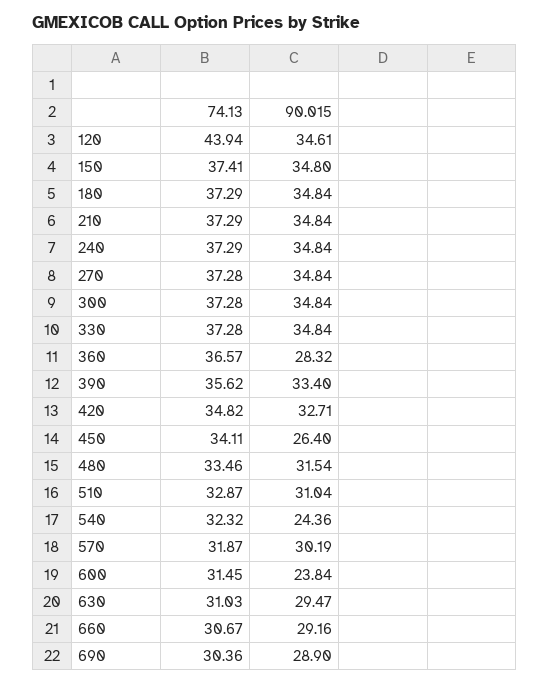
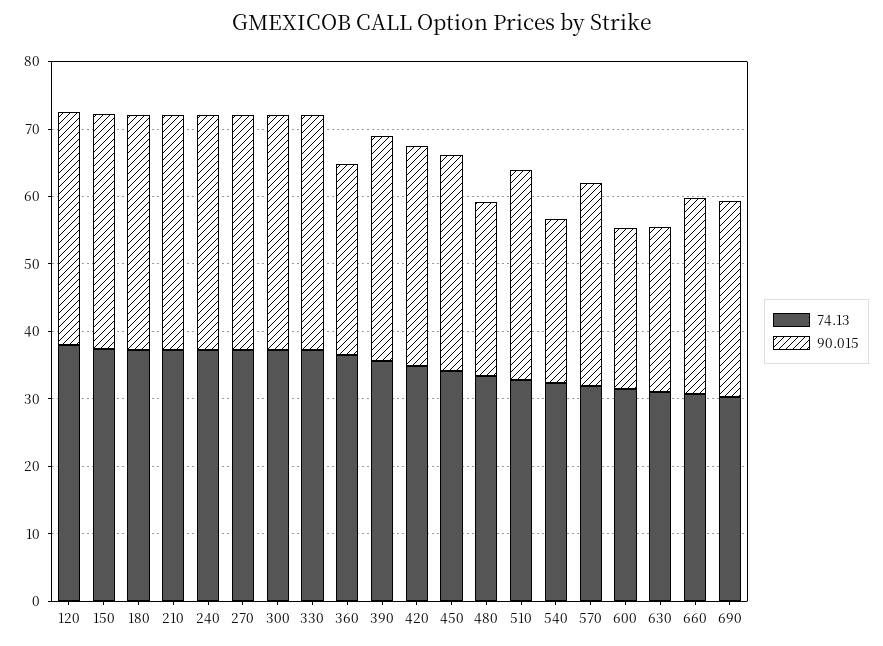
  {
    "74.13": {
-     "120": 43.94,
+     "120": 38,
      "150": 37.41,
      "180": 37.29,
      "210": 37.29,
      "240": 37.29,
      "270": 37.28,
      "300": 37.28,
      "330": 37.28,
      "360": 36.57,
      "390": 35.62,
      "420": 34.82,
      "450": 34.11,
      "480": 33.46,
      "510": 32.87,
      "540": 32.32,
      "570": 31.87,
      "600": 31.45,
      "630": 31.03,
      "660": 30.67,
      "690": 30.36
    },
    "90.015": {
      "120": 34.61,
      "150": 34.8,
      "180": 34.84,
      "210": 34.84,
      "240": 34.84,
      "270": 34.84,
      "300": 34.84,
      "330": 34.84,
      "360": 28.32,
      "390": 33.4,
      "420": 32.71,
-     "450": 26.4,
+     "450": 32,
-     "480": 31.54,
+     "480": 26,
      "510": 31.04,
      "540": 24.36,
      "570": 30.19,
      "600": 23.84,
-     "630": 29.47,
+     "630": 24,
      "660": 29.16,
      "690": 28.9
    }
  }

